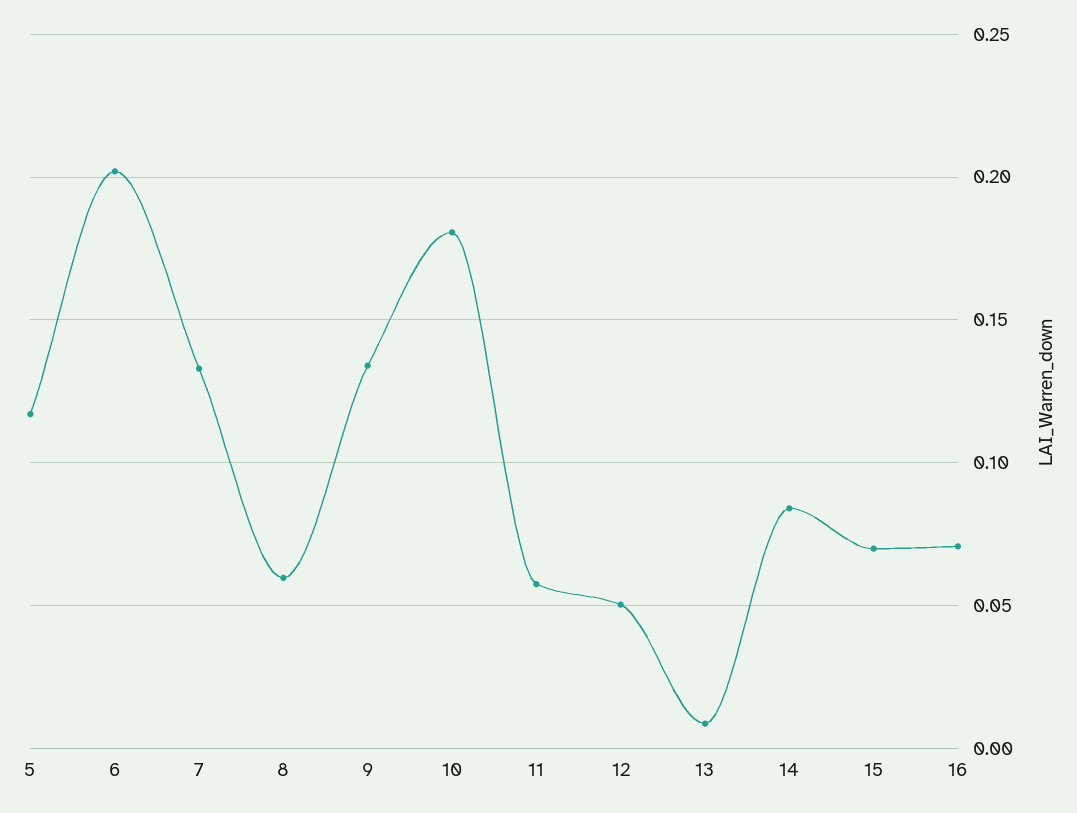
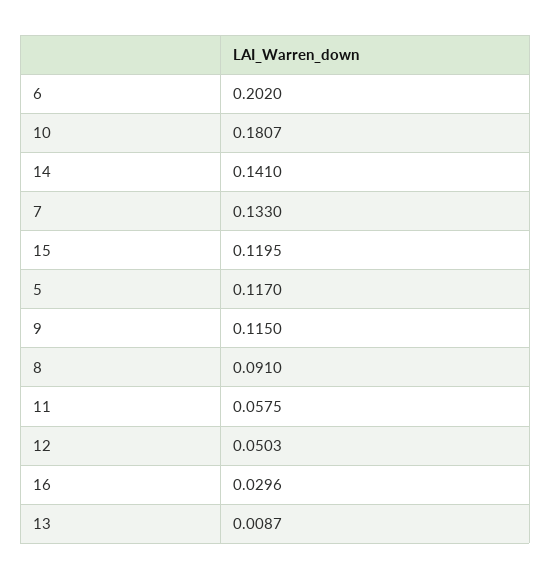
  {
    "5": 0.117,
    "6": 0.202,
    "7": 0.133,
-   "8": 0.06,
+   "8": 0.091,
-   "9": 0.135,
+   "9": 0.115,
    "10": 0.1807,
    "11": 0.0575,
    "12": 0.0503,
    "13": 0.0087,
-   "14": 0.085,
+   "14": 0.141,
-   "15": 0.07,
+   "15": 0.1195,
-   "16": 0.07
+   "16": 0.0296
  }

